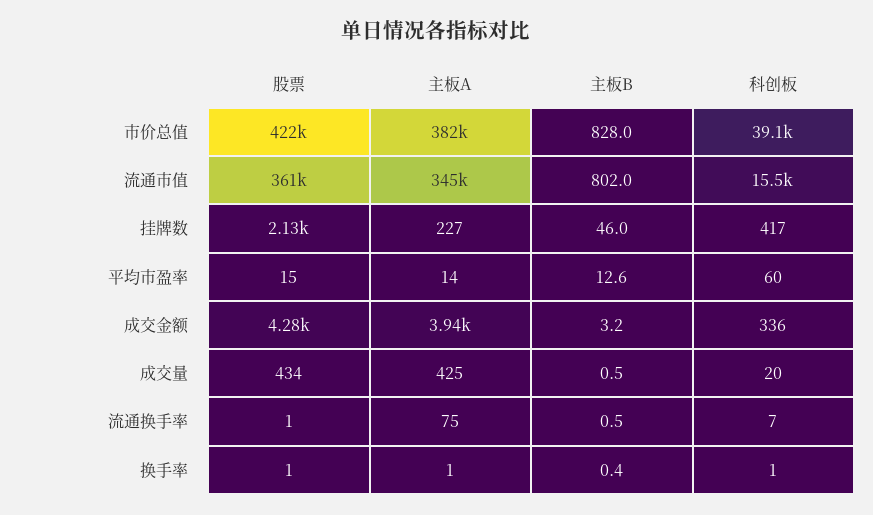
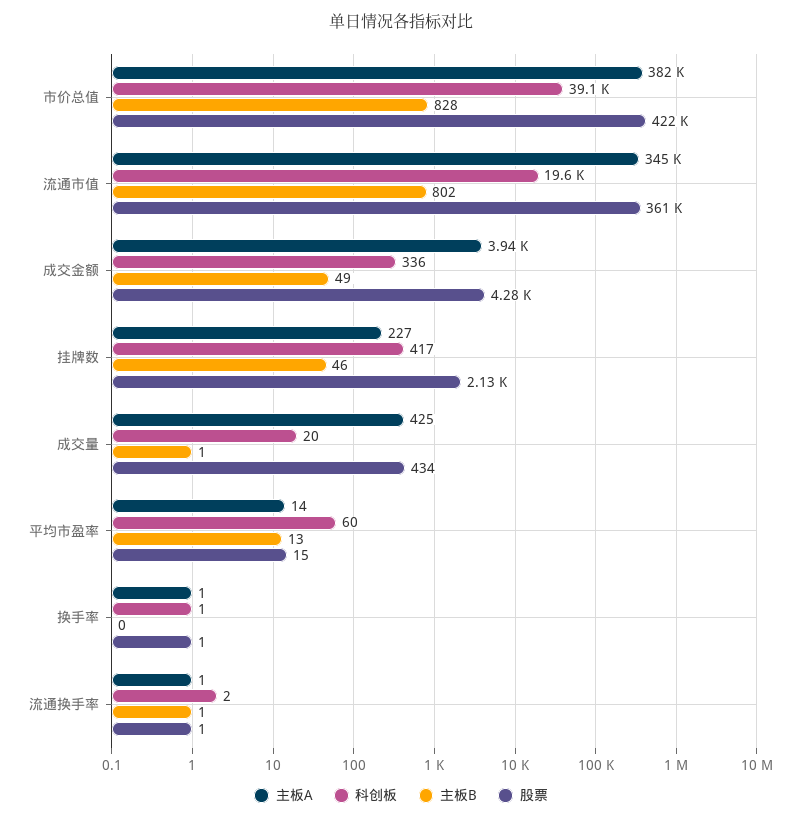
  {
    "股票": {
      "市价总值": 422000,
      "流通市值": 361000,
      "挂牌数": 2130,
      "平均市盈率": 15,
      "成交金额": 4280,
      "成交量": 434,
      "流通换手率": 1,
      "换手率": 1
    },
    "主板A": {
      "市价总值": 382000,
      "流通市值": 345000,
      "挂牌数": 227,
      "平均市盈率": 14,
      "成交金额": 3940,
      "成交量": 425,
-     "流通换手率": 75,
+     "流通换手率": 1,
      "换手率": 1
    },
    "主板B": {
      "市价总值": 828,
      "流通市值": 802,
      "挂牌数": 46,
      "平均市盈率": 12.6,
-     "成交金额": 3.2,
+     "成交金额": 49,
      "成交量": 0.5,
      "流通换手率": 0.5,
      "换手率": 0.4
    },
    "科创板": {
      "市价总值": 39100,
-     "流通市值": 15500,
+     "流通市值": 19600,
      "挂牌数": 417,
      "平均市盈率": 60,
      "成交金额": 336,
      "成交量": 20,
-     "流通换手率": 7,
+     "流通换手率": 2,
      "换手率": 1
    }
  }

